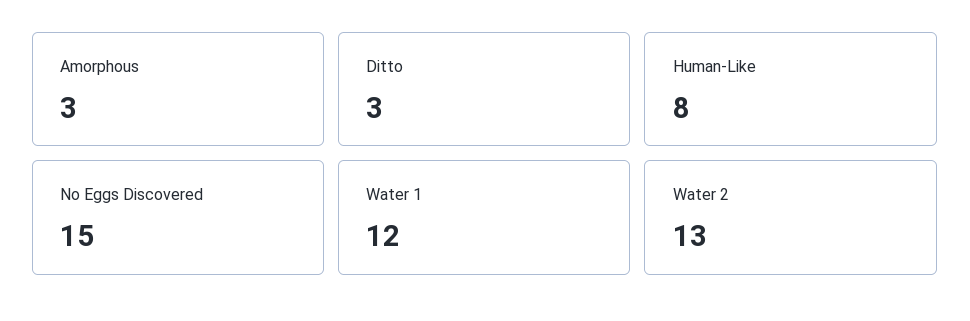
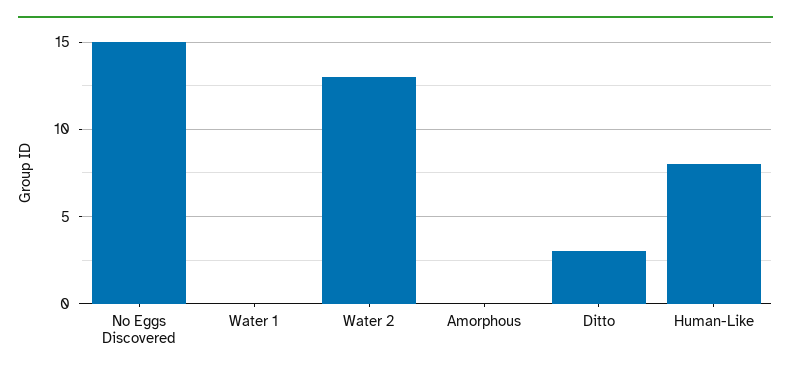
  {
-   "Amorphous": 3,
+   "Amorphous": 0,
    "Ditto": 3,
    "Human-Like": 8,
    "No Eggs Discovered": 15,
-   "Water 1": 12,
+   "Water 1": 0,
    "Water 2": 13
  }

